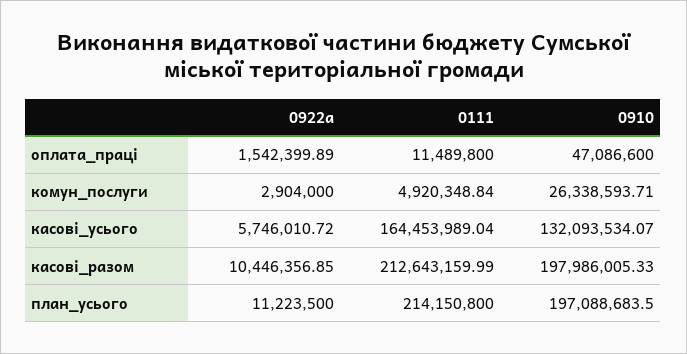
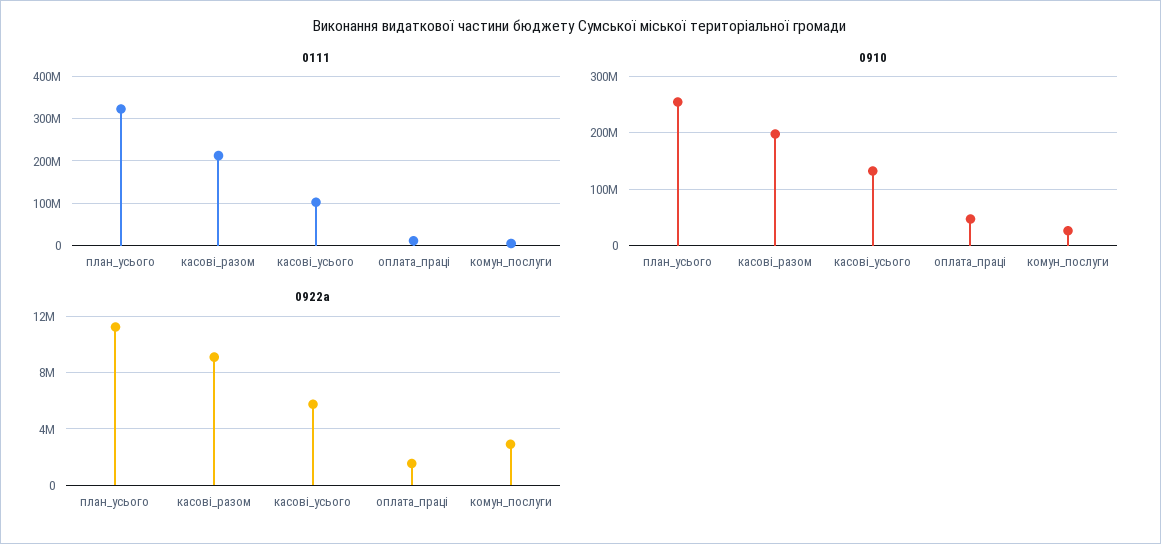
  {
    "0922a": {
      "оплата_праці": 1542399.89,
      "комун_послуги": 2904000,
      "касові_усього": 5746010.72,
-     "касові_разом": 10446356.85,
+     "касові_разом": 9000000,
      "план_усього": 11223500
    },
    "0111": {
      "оплата_праці": 11489800,
      "комун_послуги": 4920348.84,
-     "касові_усього": 164453989.04,
+     "касові_усього": 100000000,
      "касові_разом": 212643159.99,
-     "план_усього": 214150800
+     "план_усього": 320000000
    },
    "0910": {
      "оплата_праці": 47086600,
      "комун_послуги": 26338593.71,
      "касові_усього": 132093534.07,
      "касові_разом": 197986005.33,
-     "план_усього": 197088683.5
+     "план_усього": 260000000
    }
  }

